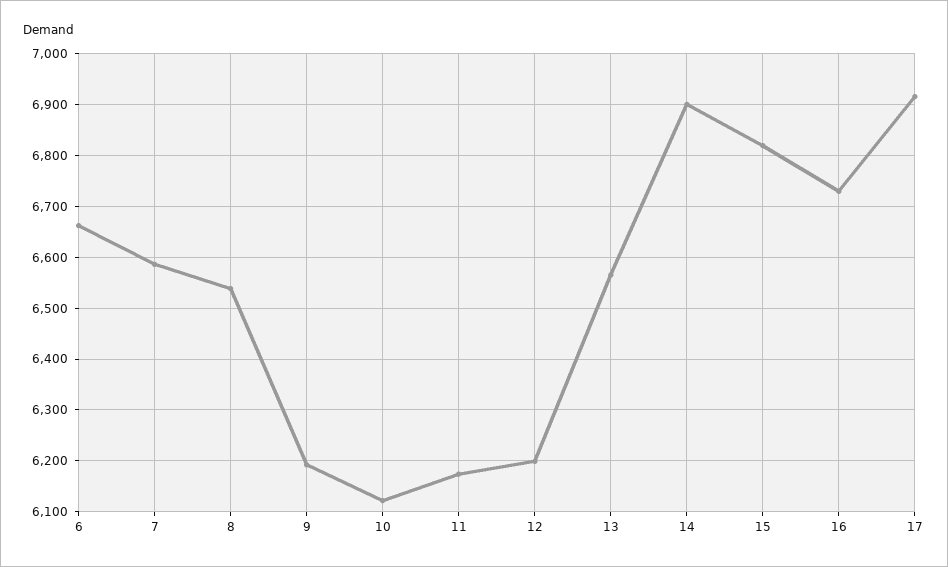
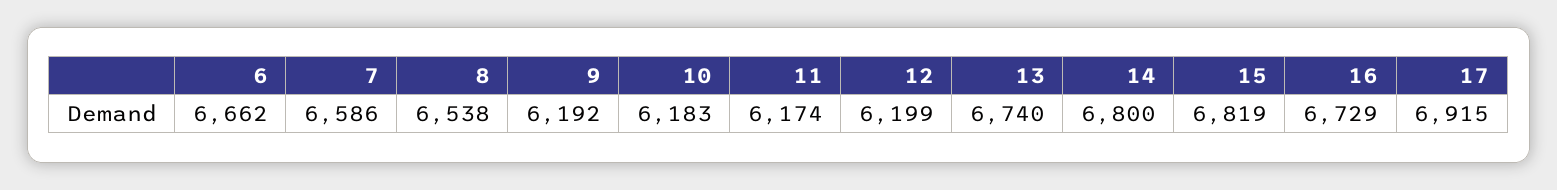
  {
    "6": 6662,
    "7": 6586,
    "8": 6538,
    "9": 6192,
-   "10": 6120,
+   "10": 6183,
    "11": 6174,
    "12": 6199,
-   "13": 6560,
+   "13": 6740,
-   "14": 6900,
+   "14": 6800,
    "15": 6819,
    "16": 6729,
    "17": 6915
  }

